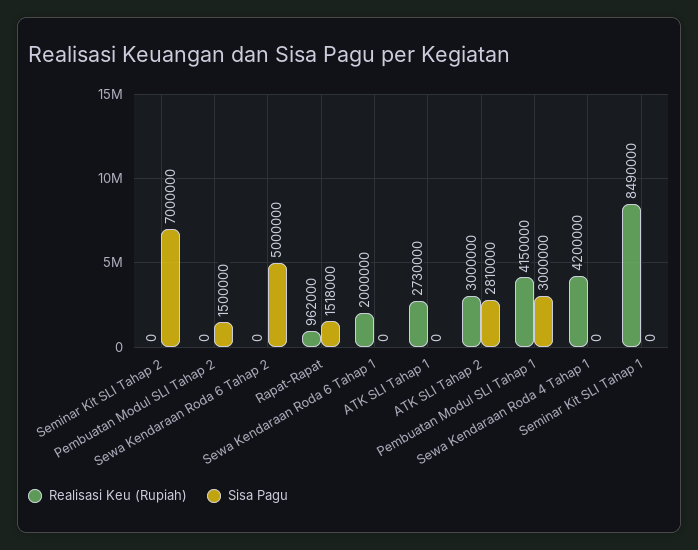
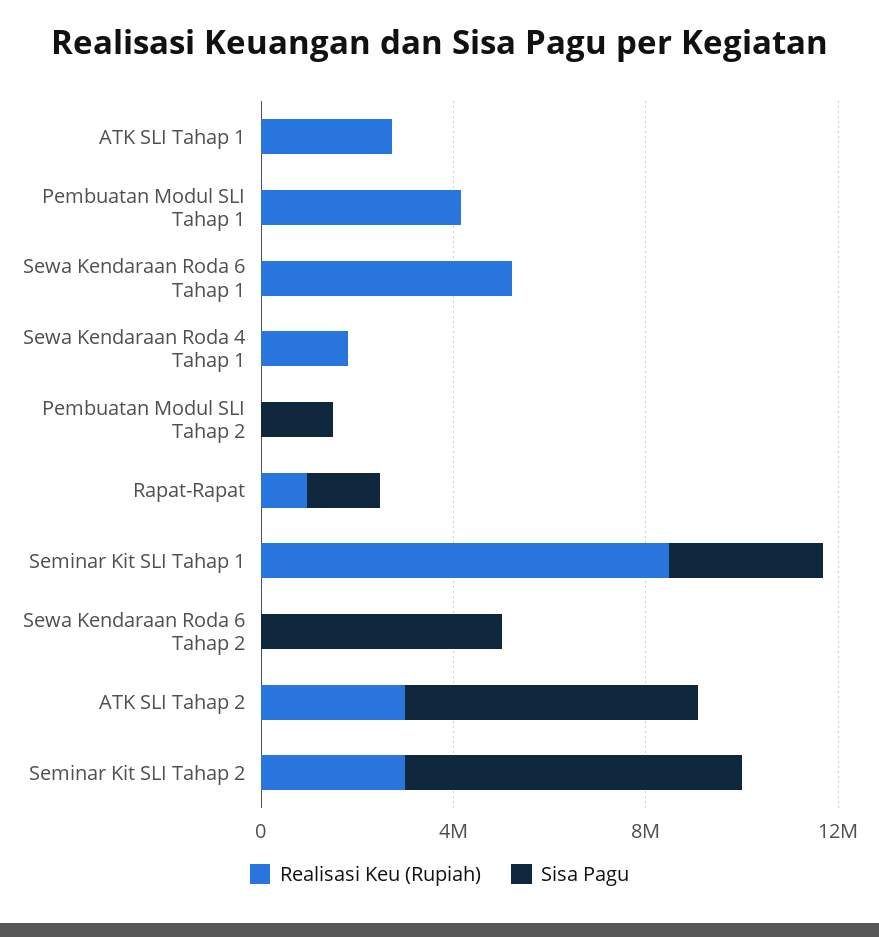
  {
    "Realisasi Keu (Rupiah)": {
-     "Seminar Kit SLI Tahap 2": 0,
+     "Seminar Kit SLI Tahap 2": 3000000,
      "Pembuatan Modul SLI Tahap 2": 0,
      "Sewa Kendaraan Roda 6 Tahap 2": 0,
      "Rapat-Rapat": 962000,
-     "Sewa Kendaraan Roda 6 Tahap 1": 2000000,
+     "Sewa Kendaraan Roda 6 Tahap 1": 5000000,
      "ATK SLI Tahap 1": 2730000,
      "ATK SLI Tahap 2": 3000000,
      "Pembuatan Modul SLI Tahap 1": 4150000,
-     "Sewa Kendaraan Roda 4 Tahap 1": 4200000,
+     "Sewa Kendaraan Roda 4 Tahap 1": 2000000,
      "Seminar Kit SLI Tahap 1": 8490000
    },
    "Sisa Pagu": {
      "Seminar Kit SLI Tahap 2": 7000000,
      "Pembuatan Modul SLI Tahap 2": 1500000,
      "Sewa Kendaraan Roda 6 Tahap 2": 5000000,
      "Rapat-Rapat": 1518000,
      "Sewa Kendaraan Roda 6 Tahap 1": 0,
      "ATK SLI Tahap 1": 0,
-     "ATK SLI Tahap 2": 2810000,
+     "ATK SLI Tahap 2": 6000000,
-     "Pembuatan Modul SLI Tahap 1": 3000000,
+     "Pembuatan Modul SLI Tahap 1": 0,
      "Sewa Kendaraan Roda 4 Tahap 1": 0,
-     "Seminar Kit SLI Tahap 1": 0
+     "Seminar Kit SLI Tahap 1": 3000000
    }
  }

